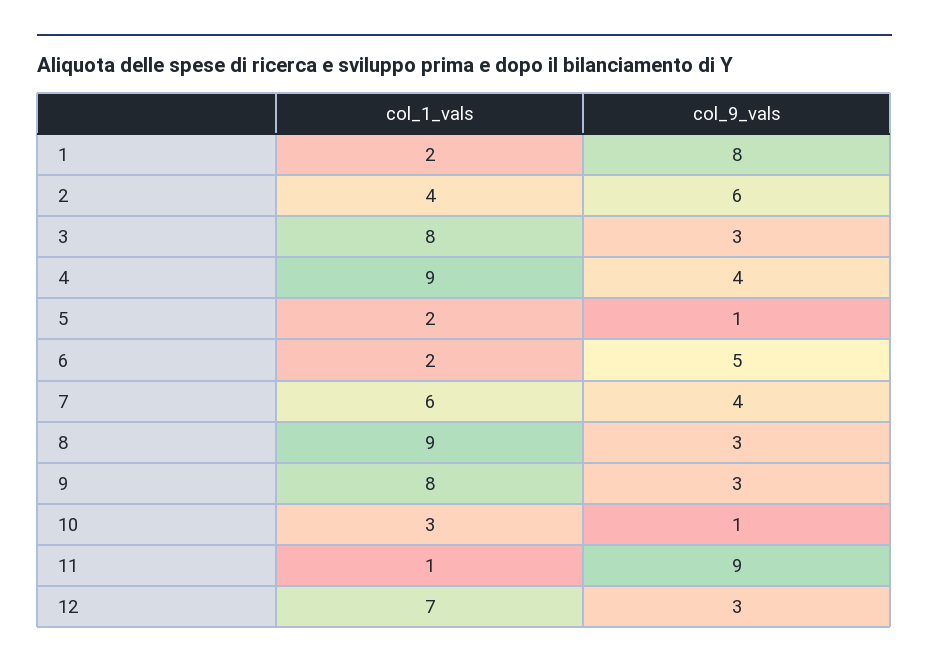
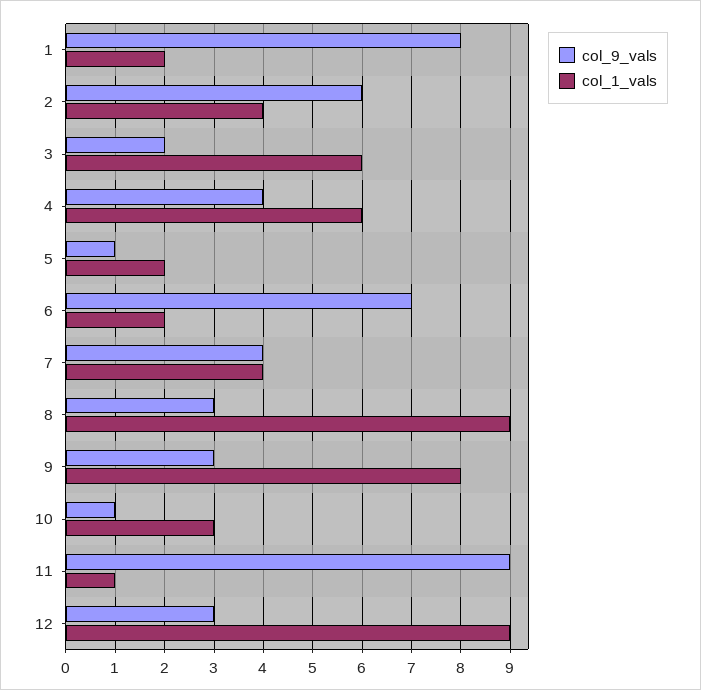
  {
    "col_1_vals": {
      "1": 2,
      "2": 4,
-     "3": 8,
+     "3": 6,
-     "4": 9,
+     "4": 6,
      "5": 2,
      "6": 2,
-     "7": 6,
+     "7": 4,
      "8": 9,
      "9": 8,
      "10": 3,
      "11": 1,
-     "12": 7
+     "12": 9
    },
    "col_9_vals": {
      "1": 8,
      "2": 6,
-     "3": 3,
+     "3": 2,
      "4": 4,
      "5": 1,
-     "6": 5,
+     "6": 7,
      "7": 4,
      "8": 3,
      "9": 3,
      "10": 1,
      "11": 9,
      "12": 3
    }
  }

